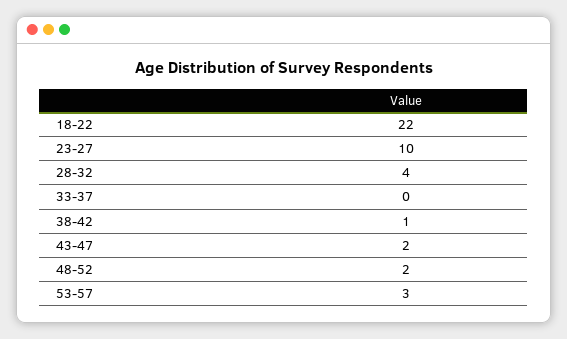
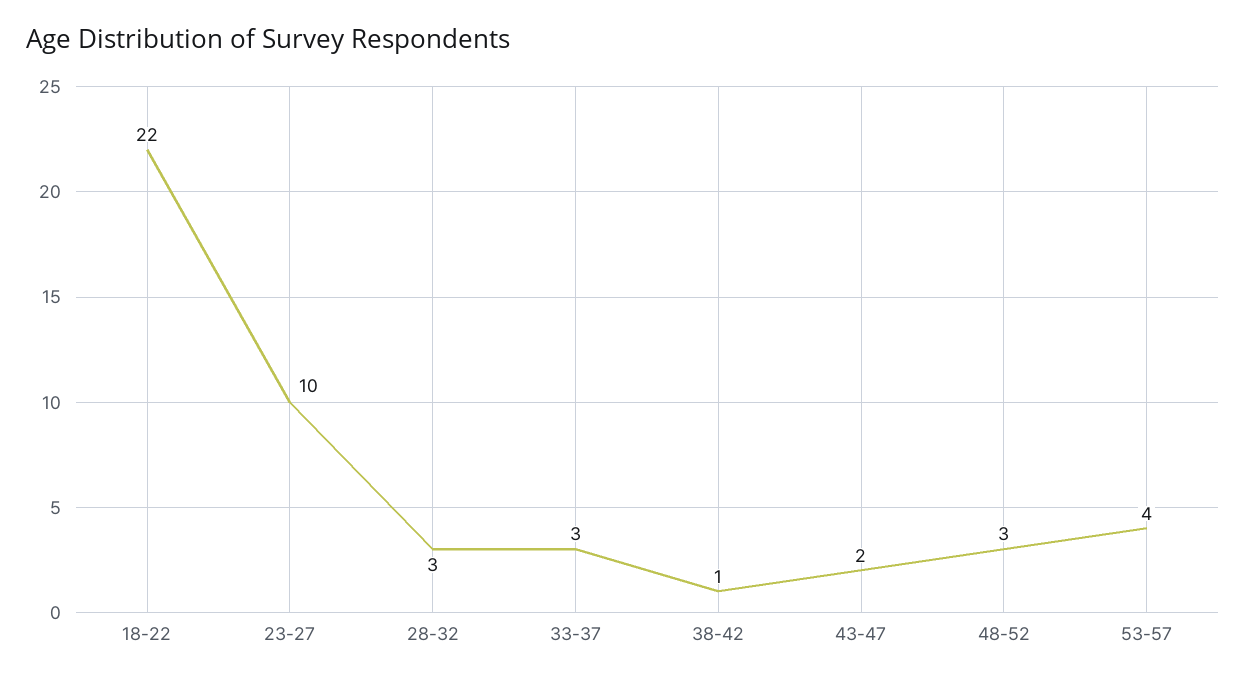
  {
    "18-22": 22,
    "23-27": 10,
-   "28-32": 4,
+   "28-32": 3,
-   "33-37": 0,
+   "33-37": 3,
    "38-42": 1,
    "43-47": 2,
-   "48-52": 2,
+   "48-52": 3,
-   "53-57": 3
+   "53-57": 4
  }

